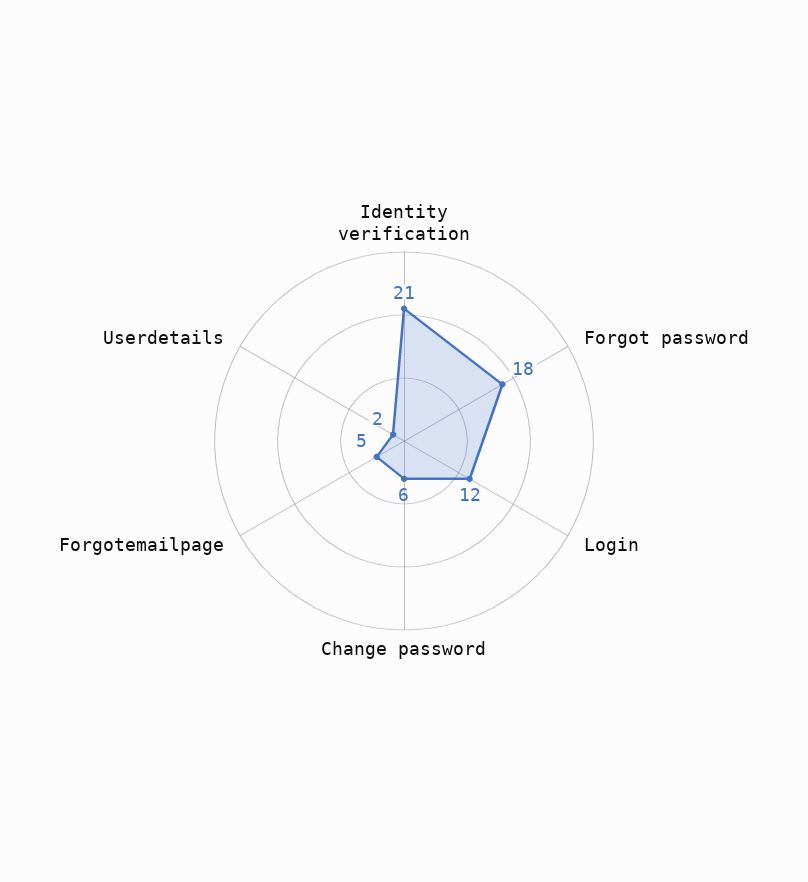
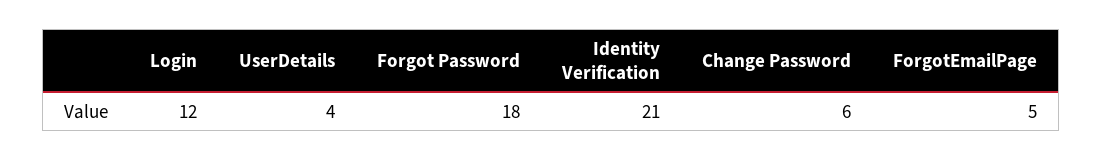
  {
    "Identity verification": 21,
    "Forgot password": 18,
    "Login": 12,
    "Change password": 6,
    "Forgotemailpage": 5,
-   "Userdetails": 2
+   "Userdetails": 4
  }

